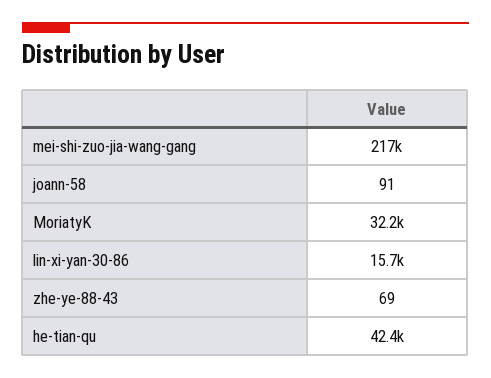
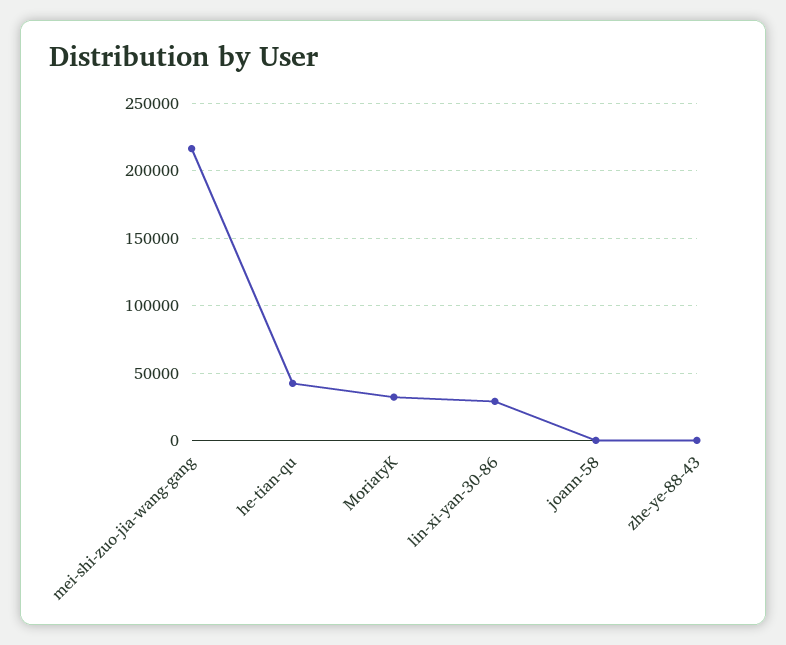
  {
    "mei-shi-zuo-jia-wang-gang": 217000,
    "joann-58": 91,
    "MoriatyK": 32200,
-   "lin-xi-yan-30-86": 15700,
+   "lin-xi-yan-30-86": 30000,
    "zhe-ye-88-43": 69,
    "he-tian-qu": 42400
  }

